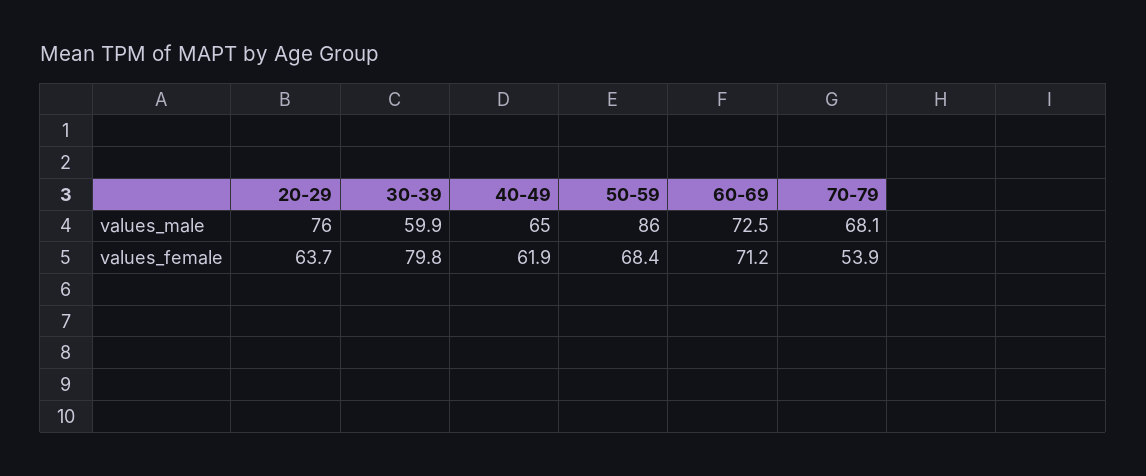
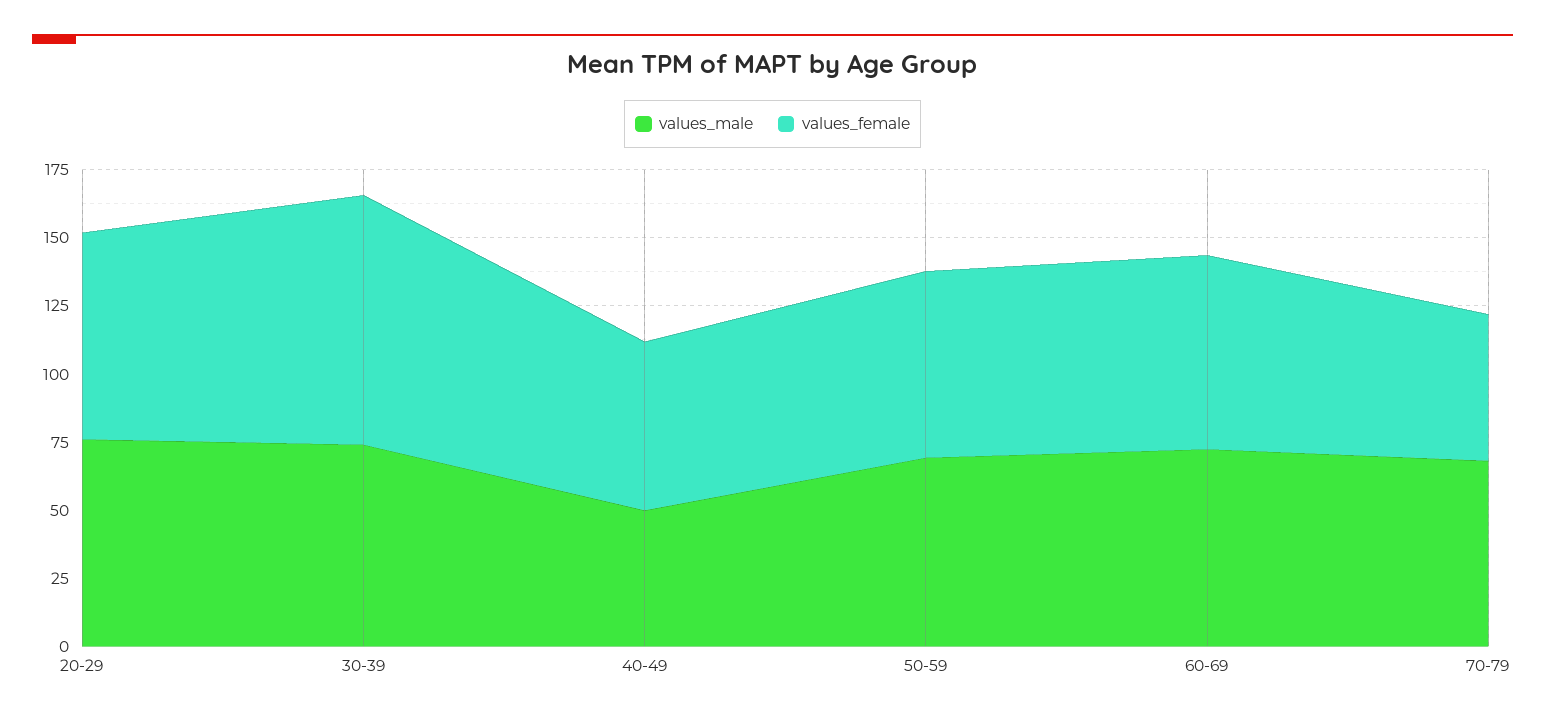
  {
    "values_male": {
      "20-29": 76,
-     "30-39": 59.9,
+     "30-39": 75,
-     "40-49": 65,
+     "40-49": 50,
-     "50-59": 86,
+     "50-59": 70,
      "60-69": 72.5,
      "70-79": 68.1
    },
    "values_female": {
-     "20-29": 63.7,
+     "20-29": 75,
-     "30-39": 79.8,
+     "30-39": 90,
      "40-49": 61.9,
      "50-59": 68.4,
      "60-69": 71.2,
      "70-79": 53.9
    }
  }

